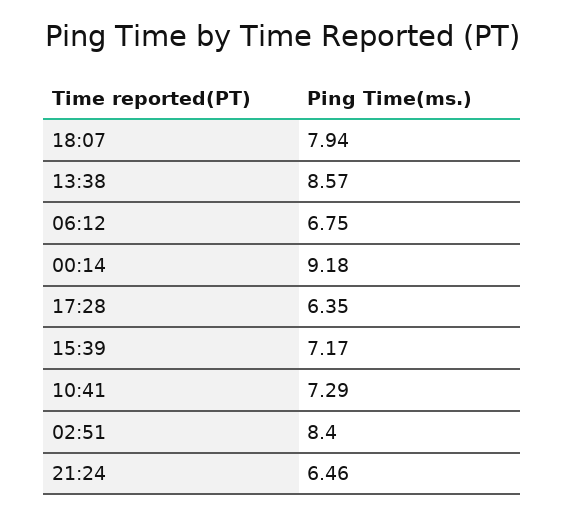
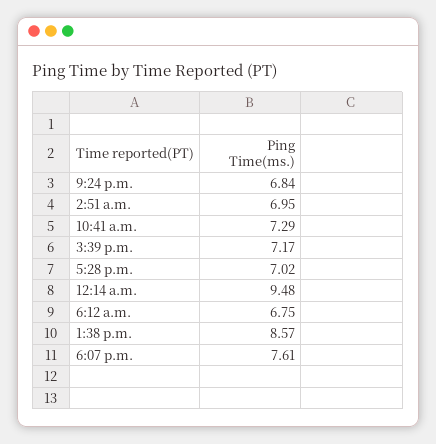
  {
-   "18:07": 7.94,
+   "18:07": 7.61,
    "13:38": 8.57,
    "06:12": 6.75,
-   "00:14": 9.18,
+   "00:14": 9.48,
-   "17:28": 6.35,
+   "17:28": 7.02,
    "15:39": 7.17,
    "10:41": 7.29,
-   "02:51": 8.4,
+   "02:51": 6.95,
-   "21:24": 6.46
+   "21:24": 6.84
  }

